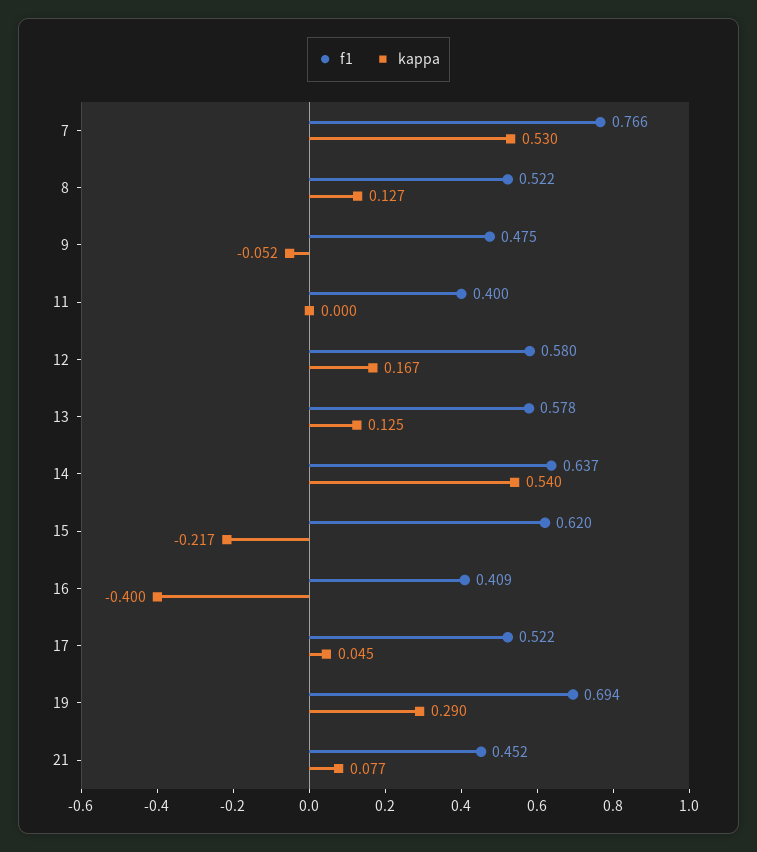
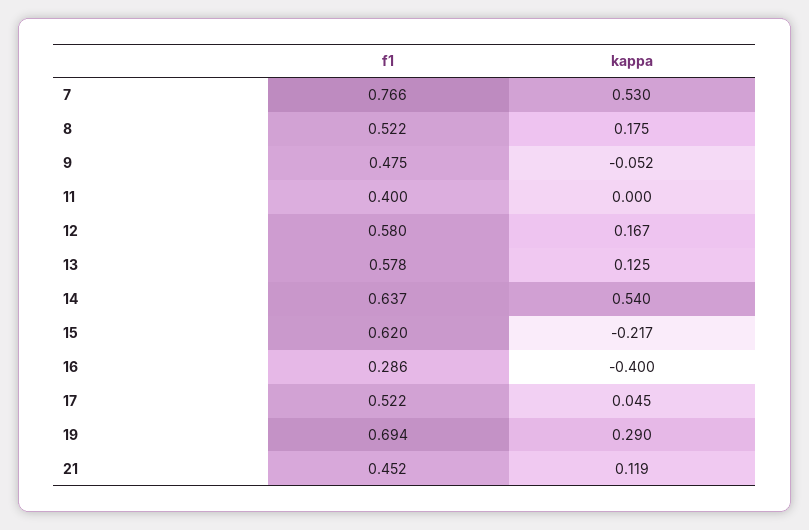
  {
    "f1": {
      "7": 0.766,
      "8": 0.522,
      "9": 0.475,
      "11": 0.4,
      "12": 0.58,
      "13": 0.578,
      "14": 0.637,
      "15": 0.62,
-     "16": 0.409,
+     "16": 0.286,
      "17": 0.522,
      "19": 0.694,
      "21": 0.452
    },
    "kappa": {
      "7": 0.53,
-     "8": 0.127,
+     "8": 0.175,
      "9": -0.052,
      "11": 0,
      "12": 0.167,
      "13": 0.125,
      "14": 0.54,
      "15": -0.217,
      "16": -0.4,
      "17": 0.045,
      "19": 0.29,
-     "21": 0.077
+     "21": 0.119
    }
  }

